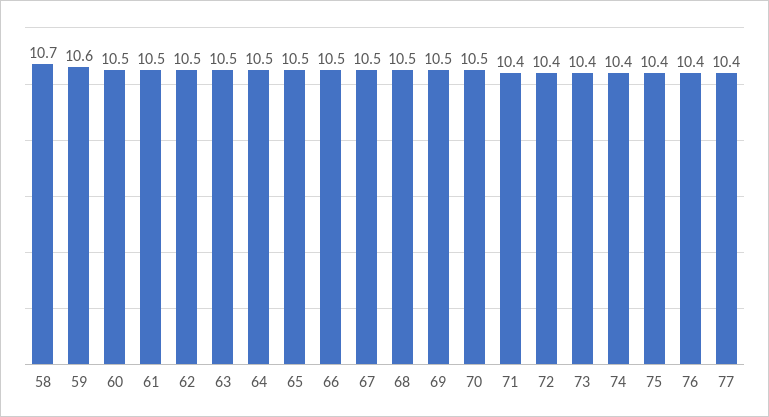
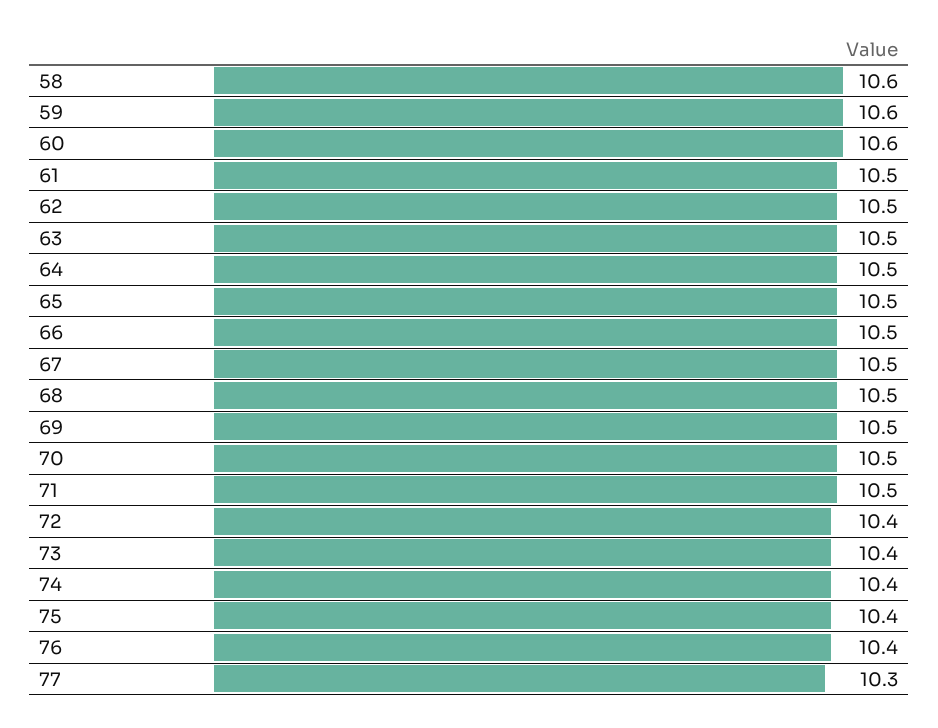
  {
-   "58": 10.7,
+   "58": 10.6,
    "59": 10.6,
-   "60": 10.5,
+   "60": 10.6,
    "61": 10.5,
    "62": 10.5,
    "63": 10.5,
    "64": 10.5,
    "65": 10.5,
    "66": 10.5,
    "67": 10.5,
    "68": 10.5,
    "69": 10.5,
    "70": 10.5,
-   "71": 10.4,
+   "71": 10.5,
    "72": 10.4,
    "73": 10.4,
    "74": 10.4,
    "75": 10.4,
    "76": 10.4,
-   "77": 10.4
+   "77": 10.3
  }

